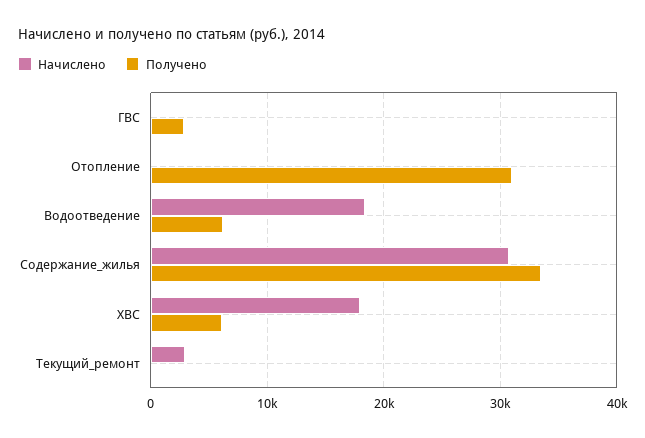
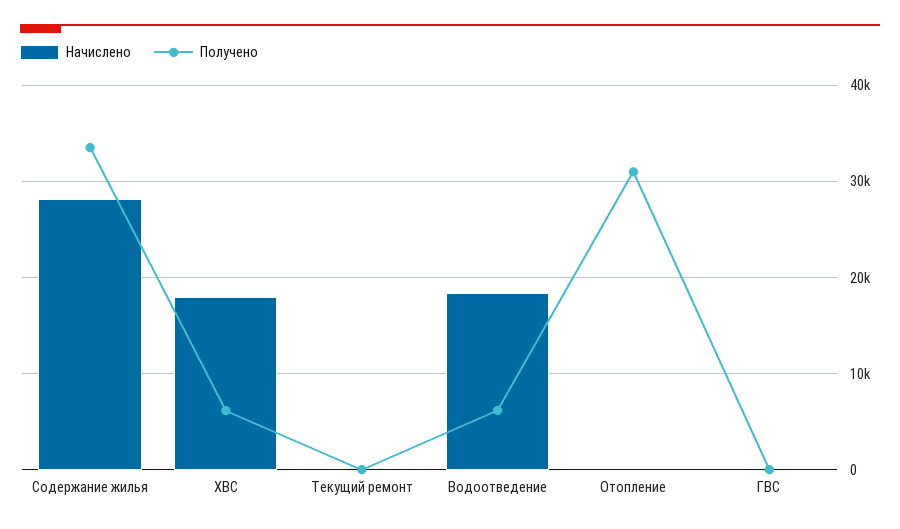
  {
    "Начислено": {
      "ГВС": 0,
      "Отопление": 0,
      "Водоотведение": 18000,
-     "Содержание_жилья": 31000,
+     "Содержание_жилья": 28000,
      "ХВС": 18000,
-     "Текущий_ремонт": 3000
+     "Текущий_ремонт": 0
    },
    "Получено": {
-     "ГВС": 3000,
+     "ГВС": 0,
      "Отопление": 31000,
      "Водоотведение": 6000,
      "Содержание_жилья": 34000,
      "ХВС": 6000,
      "Текущий_ремонт": 0
    }
  }

